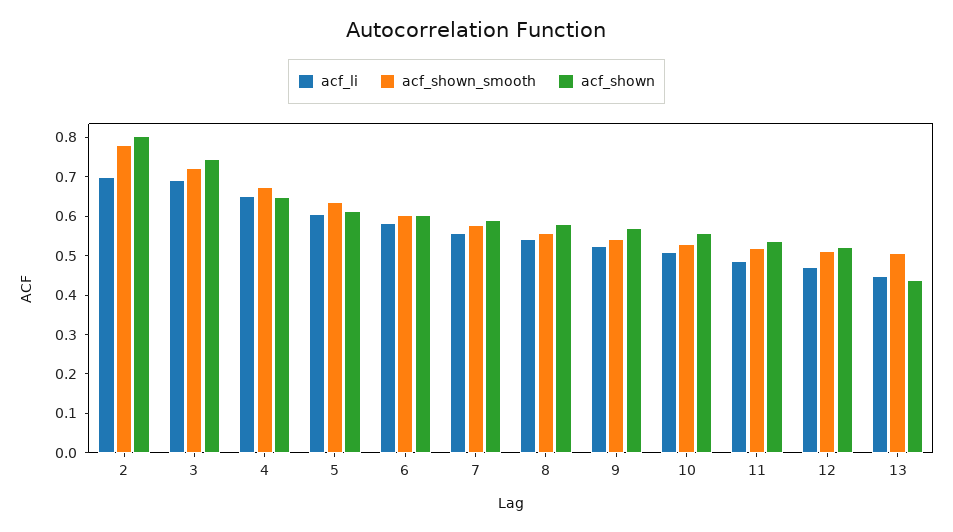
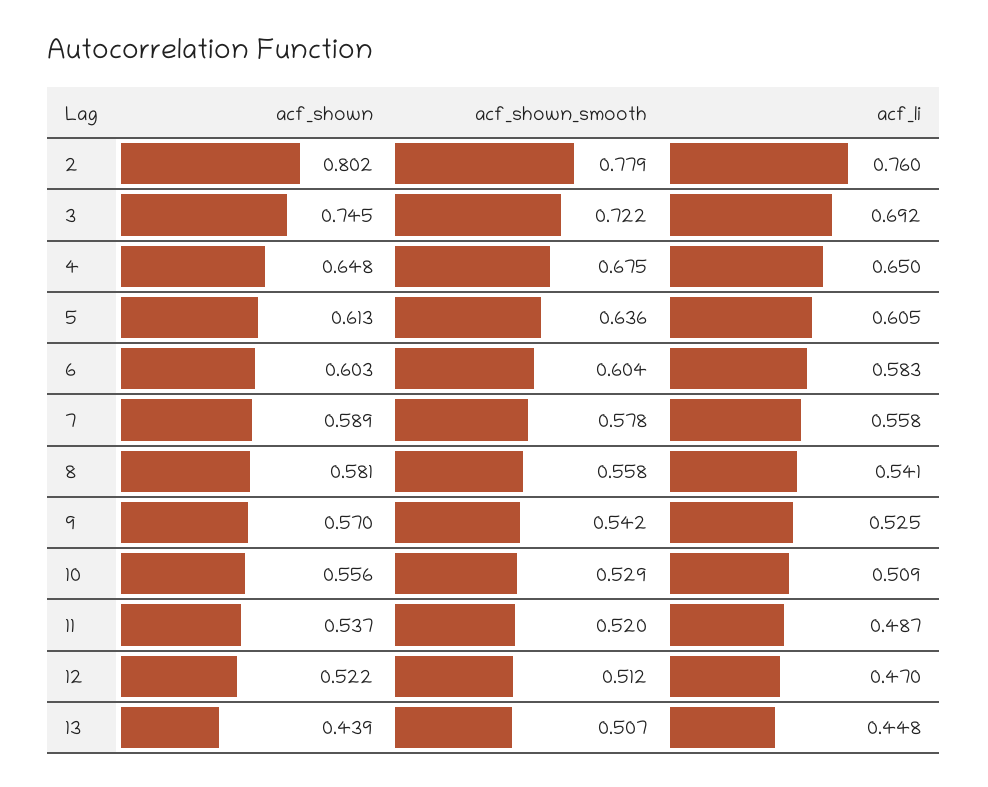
  {
    "acf_li": {
-     "2": 0.7,
+     "2": 0.76,
      "3": 0.692,
      "4": 0.65,
      "5": 0.605,
      "6": 0.583,
      "7": 0.558,
      "8": 0.541,
      "9": 0.525,
      "10": 0.509,
      "11": 0.487,
      "12": 0.47,
      "13": 0.448
    },
    "acf_shown_smooth": {
      "2": 0.779,
      "3": 0.722,
      "4": 0.675,
      "5": 0.636,
      "6": 0.604,
      "7": 0.578,
      "8": 0.558,
      "9": 0.542,
      "10": 0.529,
      "11": 0.52,
      "12": 0.512,
      "13": 0.507
    },
    "acf_shown": {
      "2": 0.802,
      "3": 0.745,
      "4": 0.648,
      "5": 0.613,
      "6": 0.603,
      "7": 0.589,
      "8": 0.581,
      "9": 0.57,
      "10": 0.556,
      "11": 0.537,
      "12": 0.522,
      "13": 0.439
    }
  }

